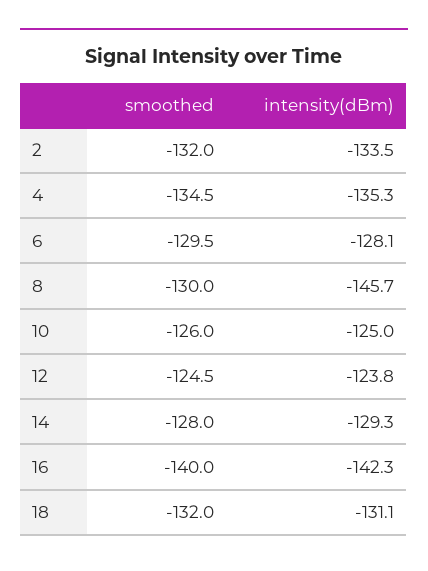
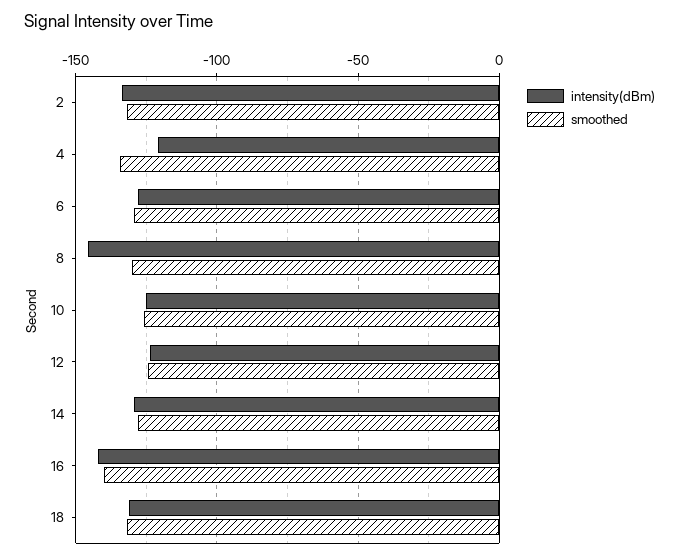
  {
    "smoothed": {
      "2": -132,
      "4": -134.5,
      "6": -129.5,
      "8": -130,
      "10": -126,
      "12": -124.5,
      "14": -128,
      "16": -140,
      "18": -132
    },
    "intensity(dBm)": {
      "2": -133.5,
-     "4": -135.3,
+     "4": -120,
      "6": -128.1,
      "8": -145.7,
      "10": -125,
      "12": -123.8,
      "14": -129.3,
      "16": -142.3,
      "18": -131.1
    }
  }

